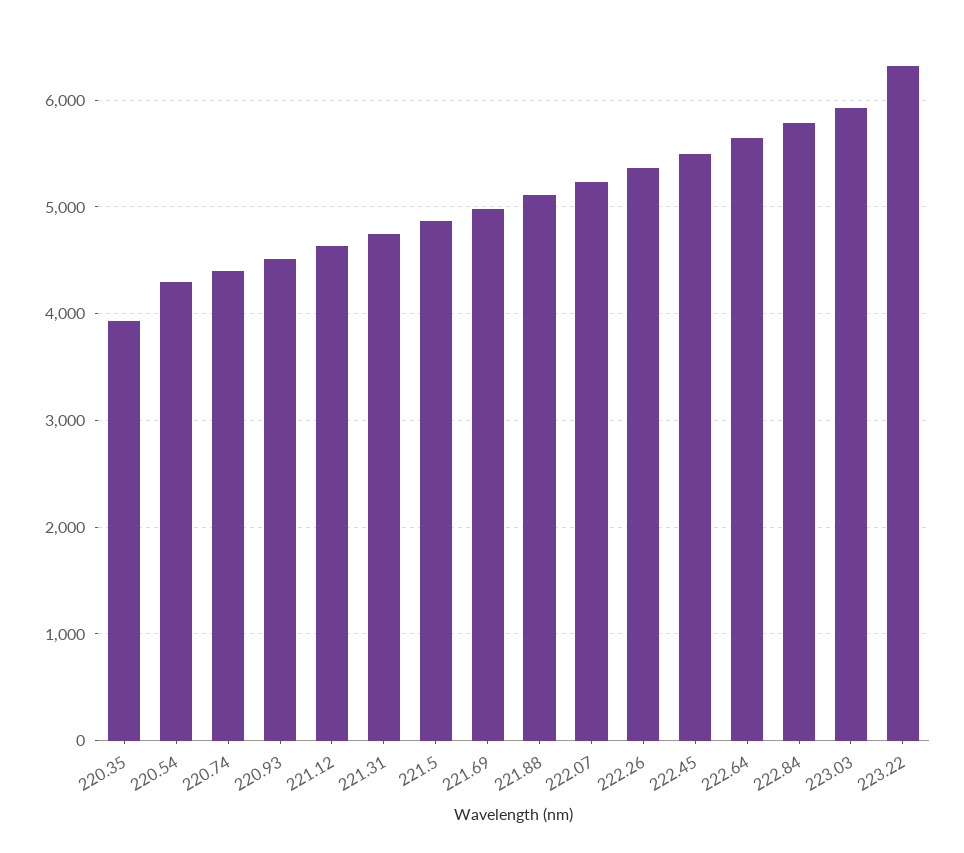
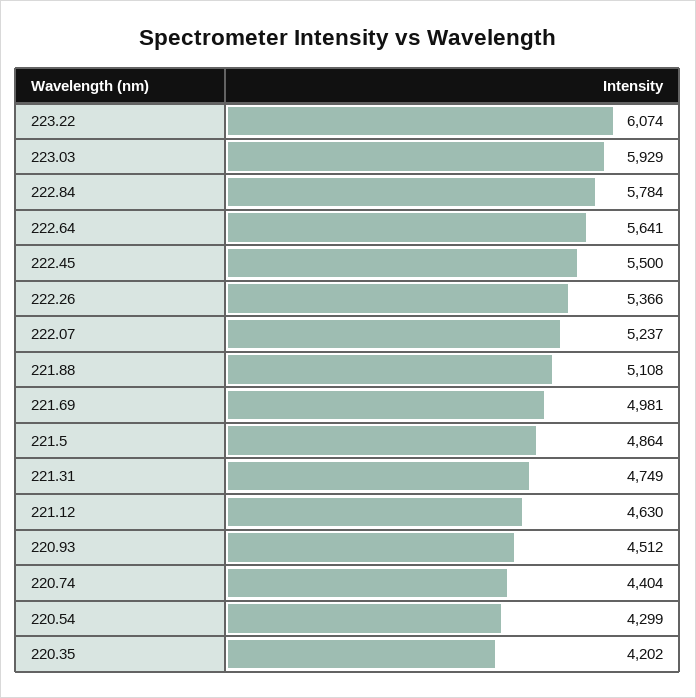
  {
-   "220.35": 3900,
+   "220.35": 4202,
    "220.54": 4299,
    "220.74": 4404,
    "220.93": 4512,
    "221.12": 4630,
    "221.31": 4749,
    "221.5": 4864,
    "221.69": 4981,
    "221.88": 5108,
    "222.07": 5237,
    "222.26": 5366,
    "222.45": 5500,
    "222.64": 5641,
    "222.84": 5784,
    "223.03": 5929,
-   "223.22": 6300
+   "223.22": 6074
  }

